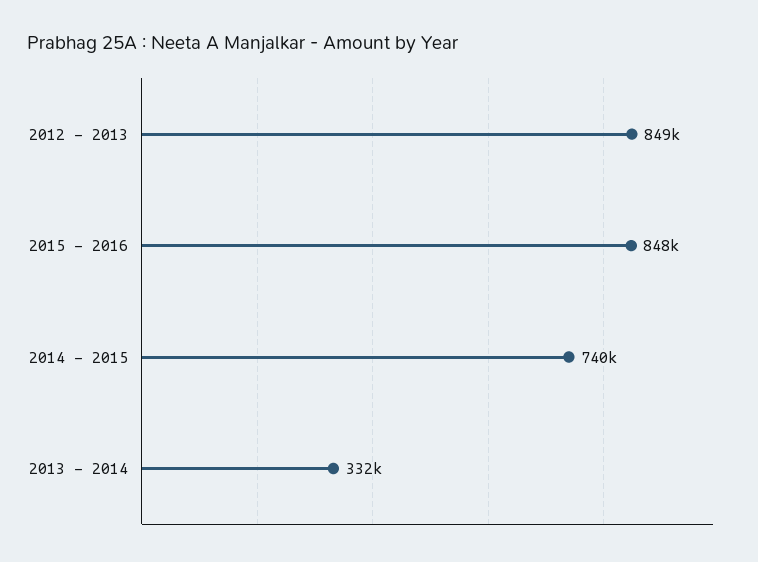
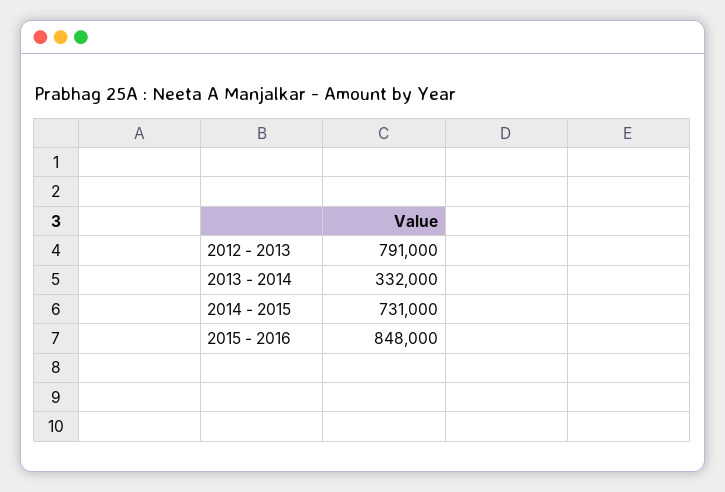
  {
-   "2012 - 2013": 849000,
+   "2012 - 2013": 791000,
    "2015 - 2016": 848000,
-   "2014 - 2015": 740000,
+   "2014 - 2015": 731000,
    "2013 - 2014": 332000
  }

